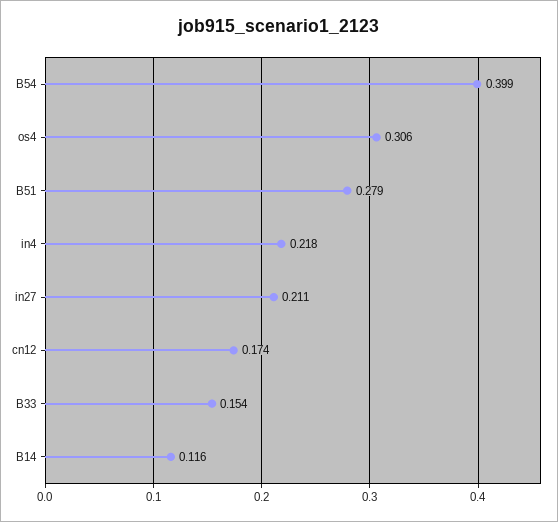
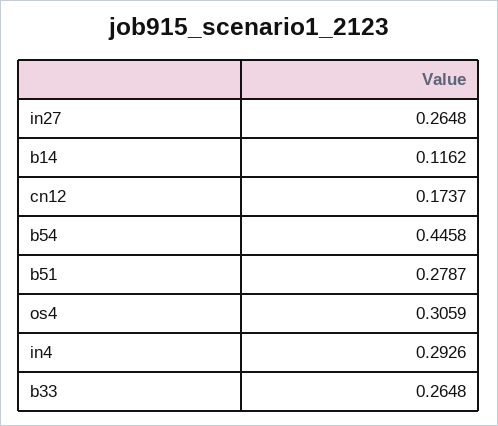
  {
-   "B54": 0.399,
+   "B54": 0.4458,
    "os4": 0.3059,
    "B51": 0.2787,
-   "in4": 0.218,
+   "in4": 0.2926,
-   "in27": 0.211,
+   "in27": 0.2648,
    "cn12": 0.1737,
-   "B33": 0.154,
+   "B33": 0.2648,
    "B14": 0.1162
  }

